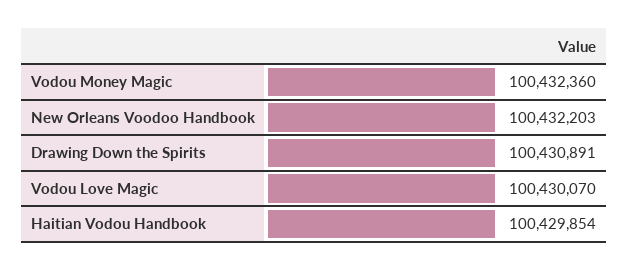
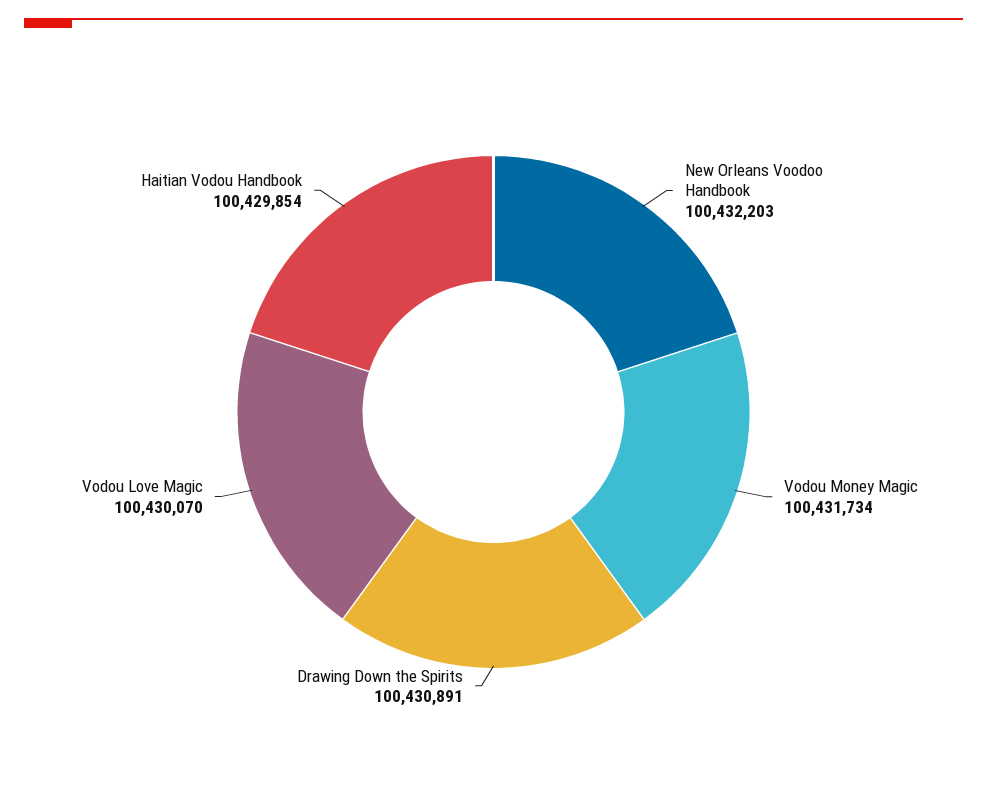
  {
-   "Vodou Money Magic": 100432360,
+   "Vodou Money Magic": 100431734,
    "New Orleans Voodoo Handbook": 100432203,
    "Drawing Down the Spirits": 100430891,
    "Vodou Love Magic": 100430070,
    "Haitian Vodou Handbook": 100429854
  }

